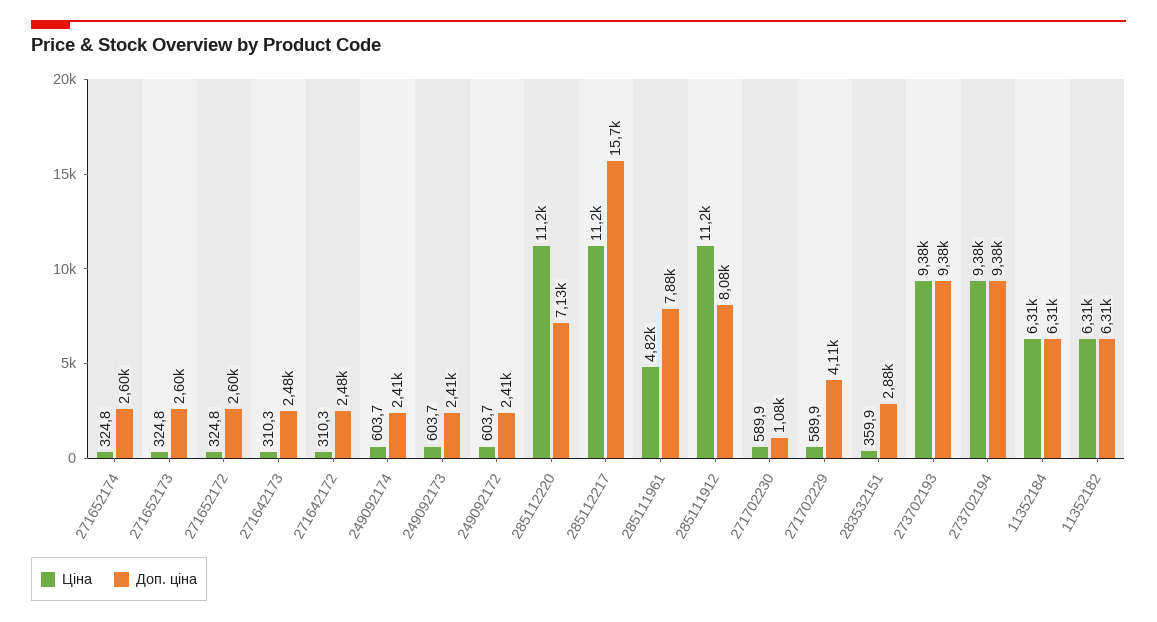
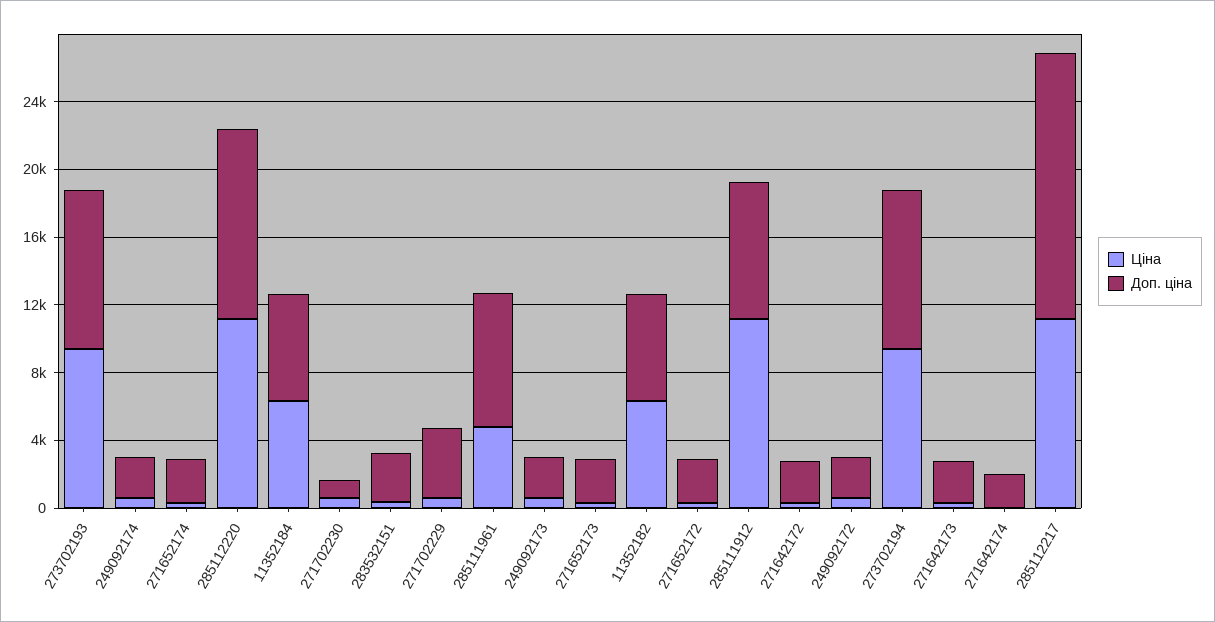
  {
    "Ціна": {
      "271652174": 324.8,
      "271652173": 324.8,
      "271652172": 324.8,
      "271642173": 310.3,
      "271642172": 310.3,
      "249092174": 603.7,
      "249092173": 603.7,
      "249092172": 603.7,
      "285112220": 11200,
      "285112217": 11200,
      "285111961": 4820,
      "285111912": 11200,
      "271702230": 589.9,
      "271702229": 589.9,
      "283532151": 359.9,
      "273702193": 9380,
      "273702194": 9380,
      "11352184": 6310,
-     "11352182": 6310
+     "11352182": 6310,
+     "271642174": 0
    },
    "Доп. ціна": {
      "271652174": 2600,
      "271652173": 2600,
      "271652172": 2600,
      "271642173": 2480,
      "271642172": 2480,
      "249092174": 2410,
      "249092173": 2410,
      "249092172": 2410,
-     "285112220": 7130,
+     "285112220": 11000,
      "285112217": 15700,
      "285111961": 7880,
      "285111912": 8080,
      "271702230": 1080,
      "271702229": 4110,
      "283532151": 2880,
      "273702193": 9380,
      "273702194": 9380,
      "11352184": 6310,
-     "11352182": 6310
+     "11352182": 6310,
+     "271642174": 2000
    }
  }

